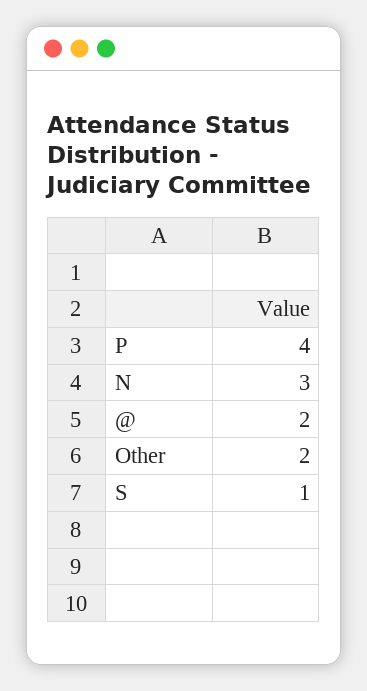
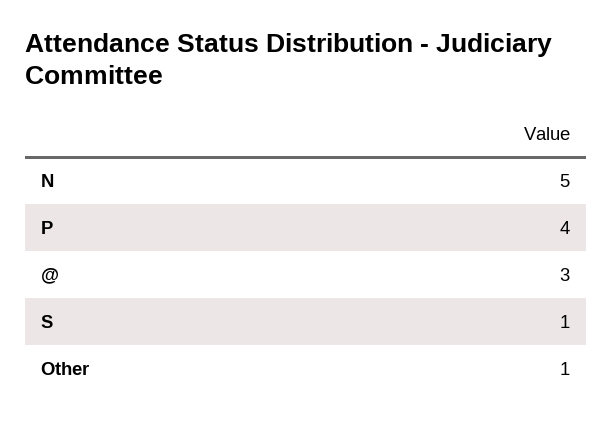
  {
    "P": 4,
-   "N": 3,
+   "N": 5,
-   "@": 2,
+   "@": 3,
-   "Other": 2,
+   "Other": 1,
    "S": 1
  }

